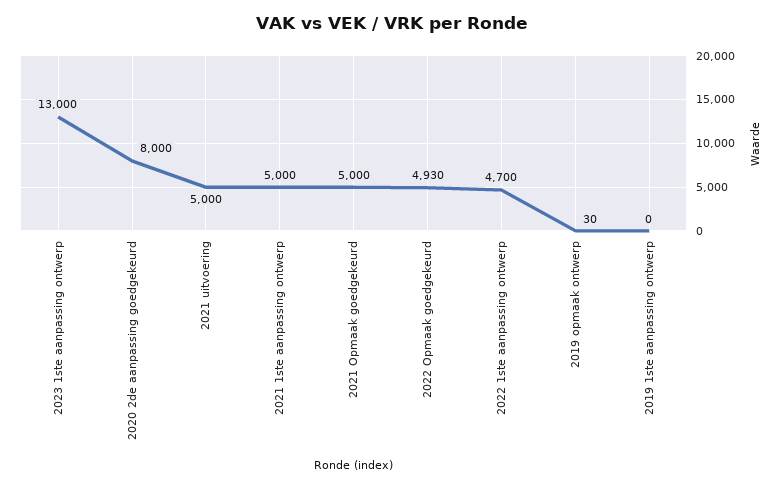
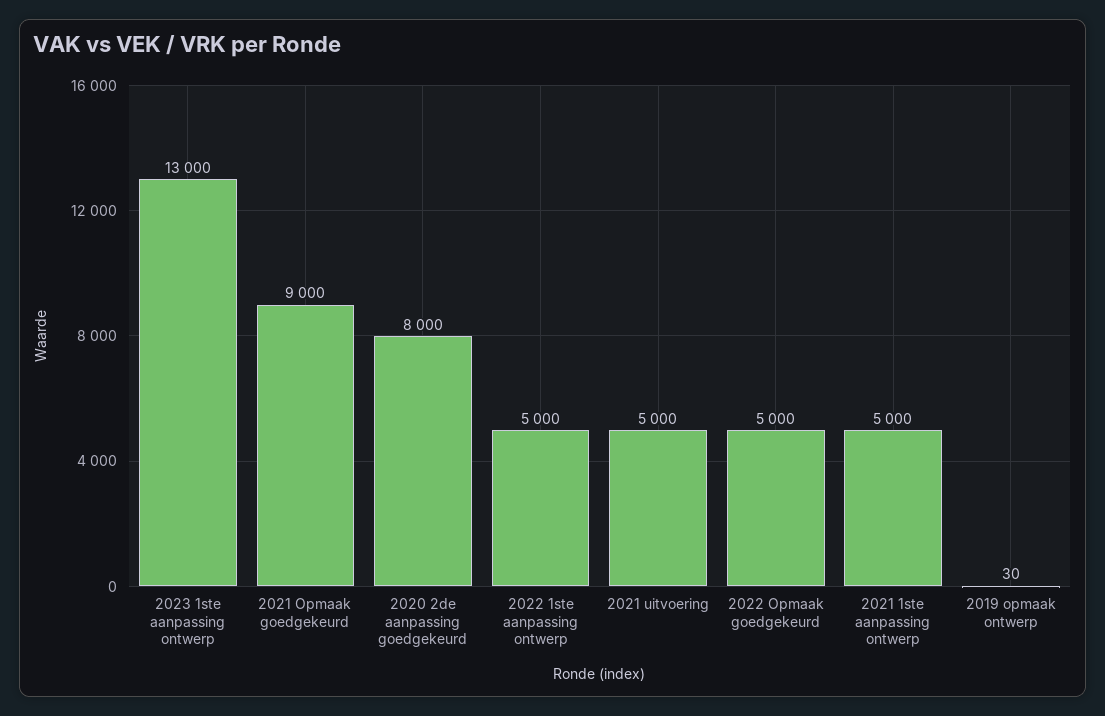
  {
    "2023 1ste aanpassing ontwerp": 13000,
    "2020 2de aanpassing goedgekeurd": 8000,
    "2021 uitvoering": 5000,
    "2021 1ste aanpassing ontwerp": 5000,
-   "2021 Opmaak goedgekeurd": 5000,
+   "2021 Opmaak goedgekeurd": 9000,
-   "2022 Opmaak goedgekeurd": 4930,
+   "2022 Opmaak goedgekeurd": 5000,
-   "2022 1ste aanpassing ontwerp": 4700,
+   "2022 1ste aanpassing ontwerp": 5000,
-   "2019 opmaak ontwerp": 30,
+   "2019 opmaak ontwerp": 30
-   "2019 1ste aanpassing ontwerp": 0
  }

